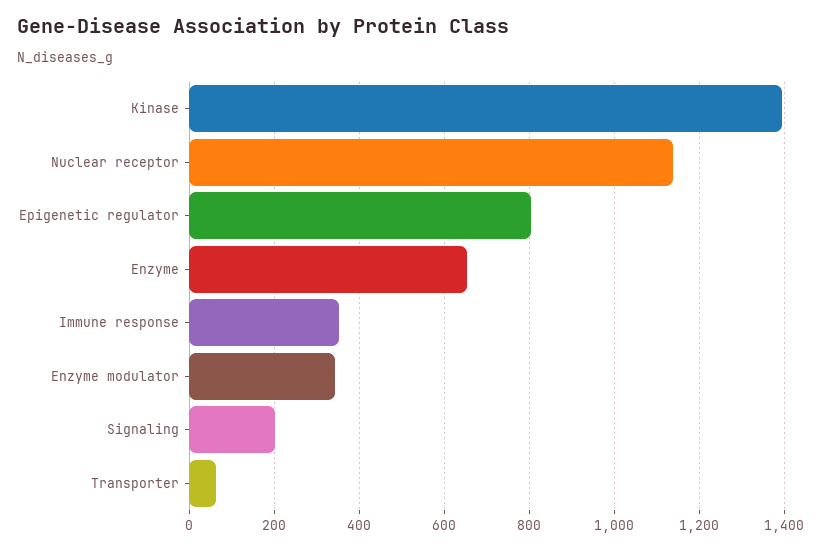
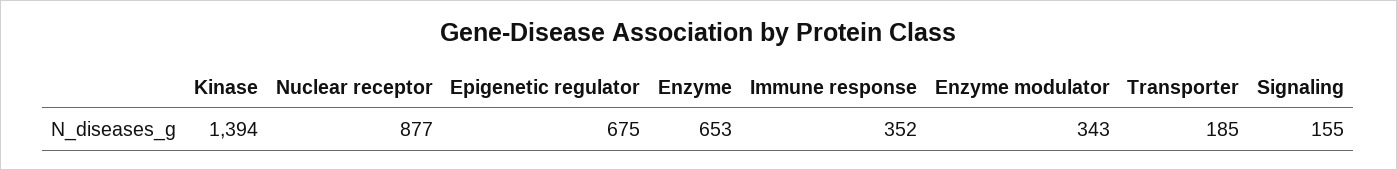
  {
    "Kinase": 1394,
-   "Nuclear receptor": 1140,
+   "Nuclear receptor": 877,
-   "Epigenetic regulator": 800,
+   "Epigenetic regulator": 675,
    "Enzyme": 653,
    "Immune response": 352,
    "Enzyme modulator": 343,
-   "Signaling": 200,
+   "Signaling": 155,
-   "Transporter": 60
+   "Transporter": 185
  }

